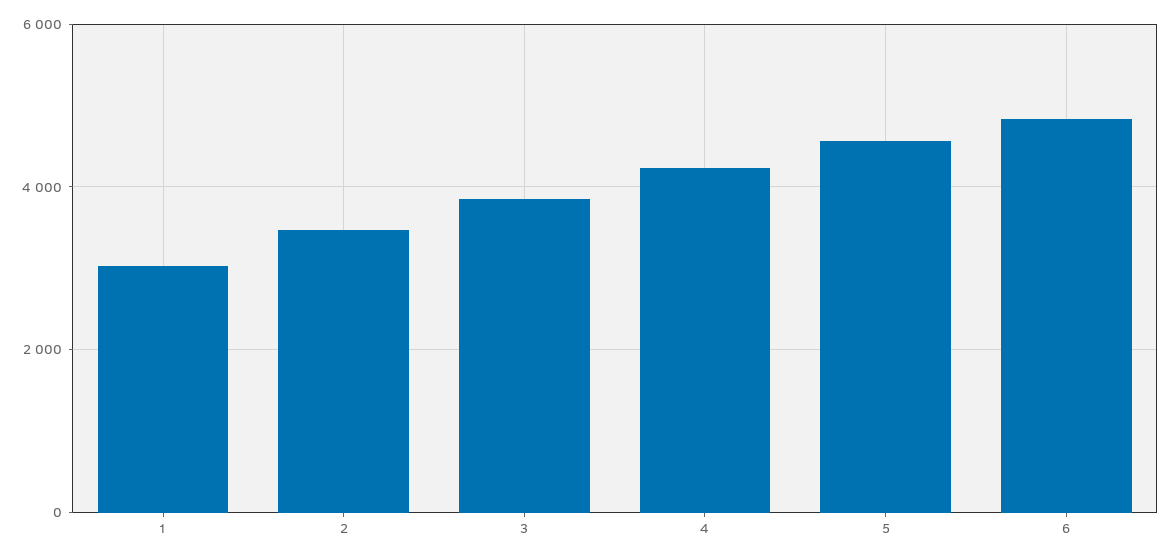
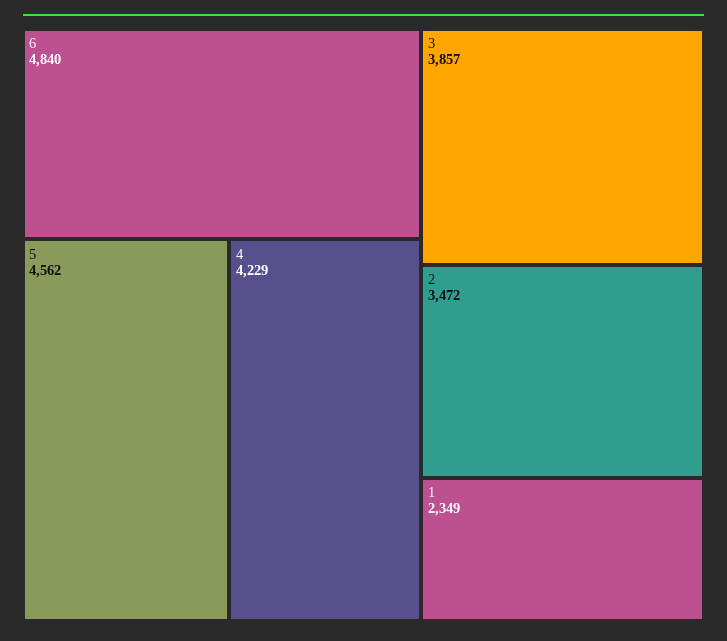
  {
-   "1": 3000,
+   "1": 2349,
    "2": 3472,
    "3": 3857,
    "4": 4229,
    "5": 4562,
    "6": 4840
  }

